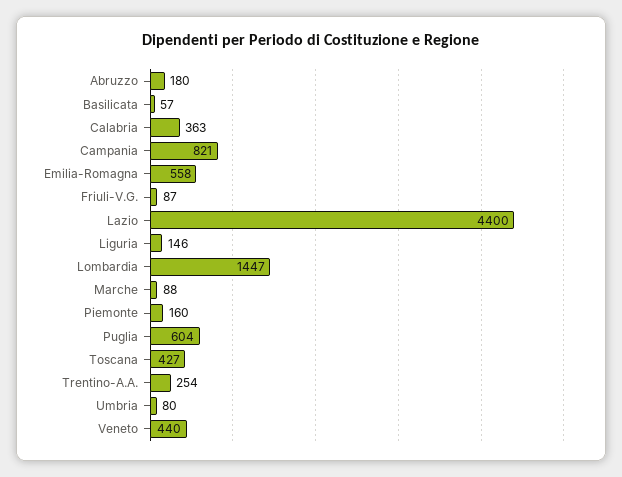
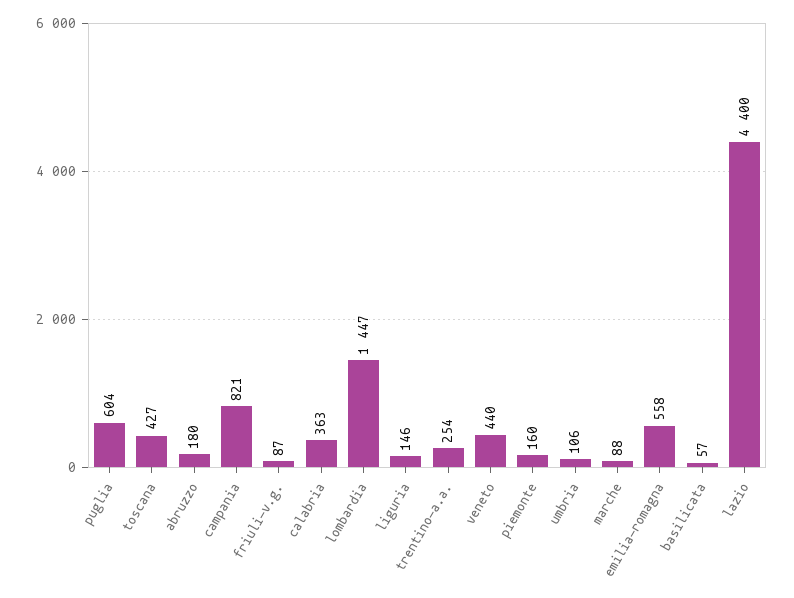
  {
    "Abruzzo": 180,
    "Basilicata": 57,
    "Calabria": 363,
    "Campania": 821,
    "Emilia-Romagna": 558,
    "Friuli-V.G.": 87,
    "Lazio": 4400,
    "Liguria": 146,
    "Lombardia": 1447,
    "Marche": 88,
    "Piemonte": 160,
    "Puglia": 604,
    "Toscana": 427,
    "Trentino-A.A.": 254,
-   "Umbria": 80,
+   "Umbria": 106,
    "Veneto": 440
  }

